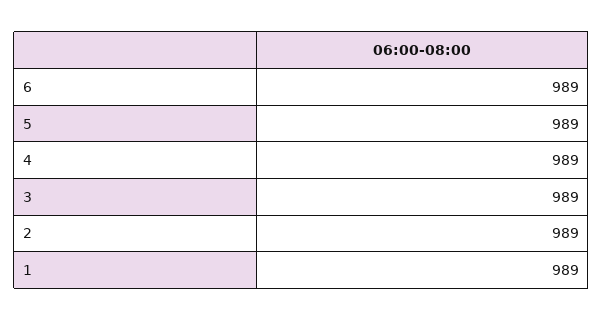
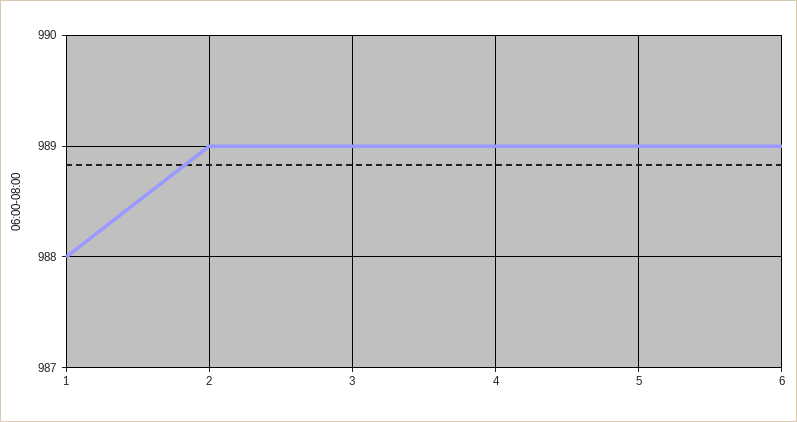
  {
    "6": 989,
    "5": 989,
    "4": 989,
    "3": 989,
    "2": 989,
-   "1": 989
+   "1": 988
  }

